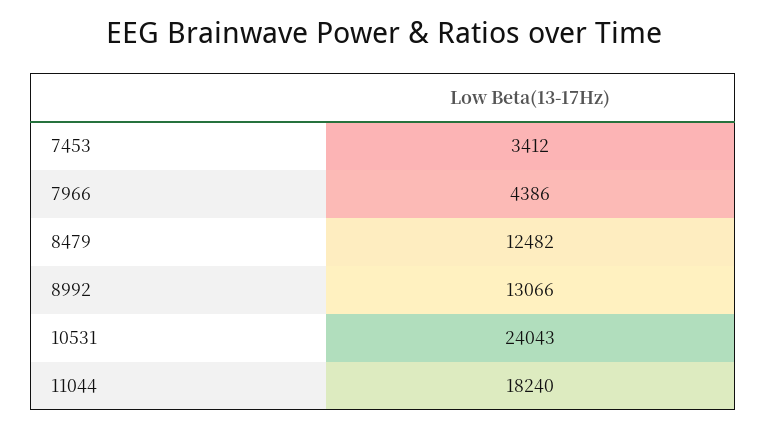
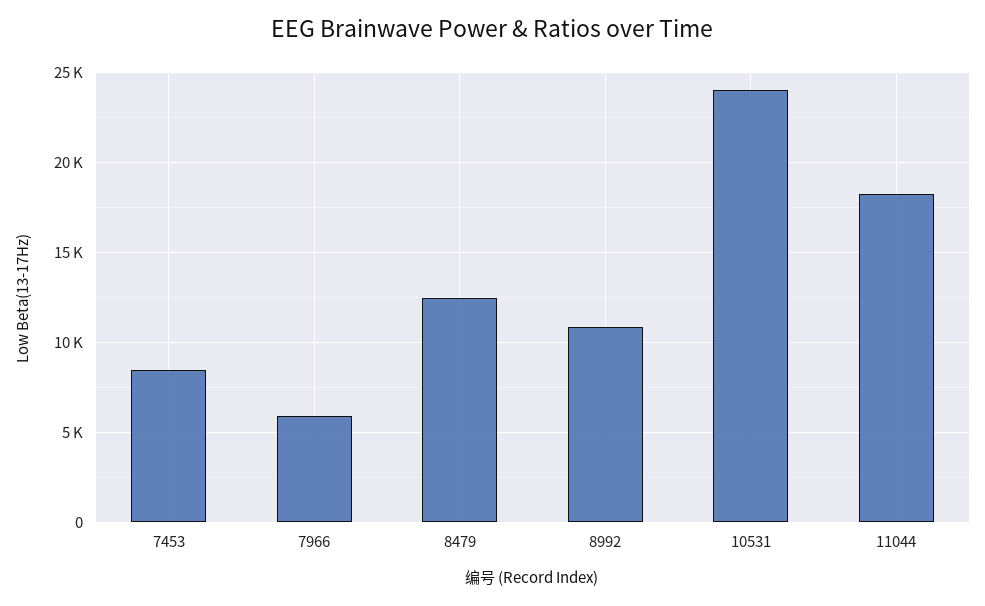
  {
-   "7453": 3412,
+   "7453": 8500,
-   "7966": 4386,
+   "7966": 6000,
    "8479": 12482,
-   "8992": 13066,
+   "8992": 11000,
    "10531": 24043,
    "11044": 18240
  }

